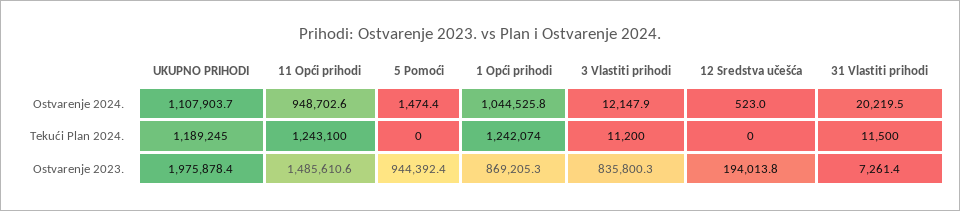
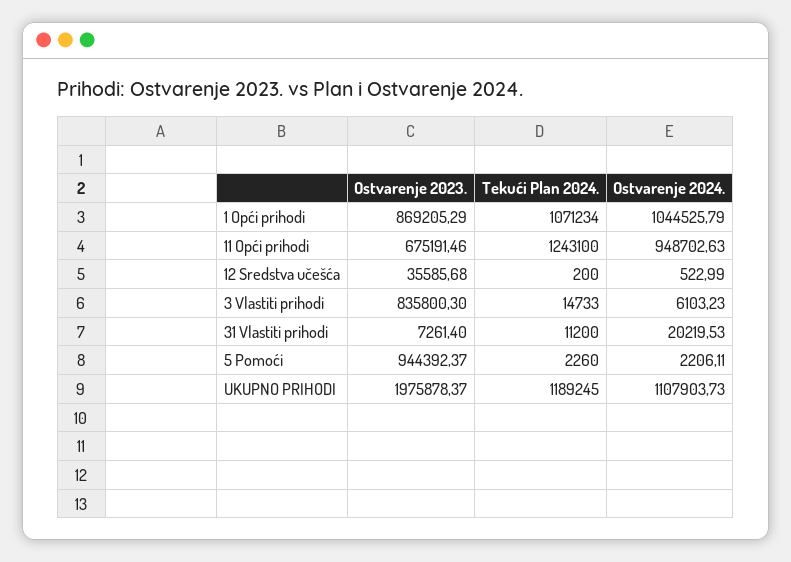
  {
    "UKUPNO PRIHODI": {
      "Ostvarenje 2024.": 1107903.73,
      "Tekući Plan 2024.": 1189245,
      "Ostvarenje 2023.": 1975878.37
    },
    "11 Opći prihodi": {
      "Ostvarenje 2024.": 948702.63,
      "Tekući Plan 2024.": 1243100,
-     "Ostvarenje 2023.": 1485610.6
+     "Ostvarenje 2023.": 675191.46
    },
    "5 Pomoći": {
-     "Ostvarenje 2024.": 1474.4,
+     "Ostvarenje 2024.": 2206.11,
-     "Tekući Plan 2024.": 0,
+     "Tekući Plan 2024.": 2260,
      "Ostvarenje 2023.": 944392.37
    },
    "1 Opći prihodi": {
      "Ostvarenje 2024.": 1044525.79,
-     "Tekući Plan 2024.": 1242074,
+     "Tekući Plan 2024.": 1071234,
      "Ostvarenje 2023.": 869205.29
    },
    "3 Vlastiti prihodi": {
-     "Ostvarenje 2024.": 12147.9,
+     "Ostvarenje 2024.": 6103.23,
-     "Tekući Plan 2024.": 11200,
+     "Tekući Plan 2024.": 14733,
      "Ostvarenje 2023.": 835800.3
    },
    "12 Sredstva učešća": {
      "Ostvarenje 2024.": 522.99,
-     "Tekući Plan 2024.": 0,
+     "Tekući Plan 2024.": 200,
-     "Ostvarenje 2023.": 194013.8
+     "Ostvarenje 2023.": 35585.68
    },
    "31 Vlastiti prihodi": {
      "Ostvarenje 2024.": 20219.53,
-     "Tekući Plan 2024.": 11500,
+     "Tekući Plan 2024.": 11200,
      "Ostvarenje 2023.": 7261.4
    }
  }

